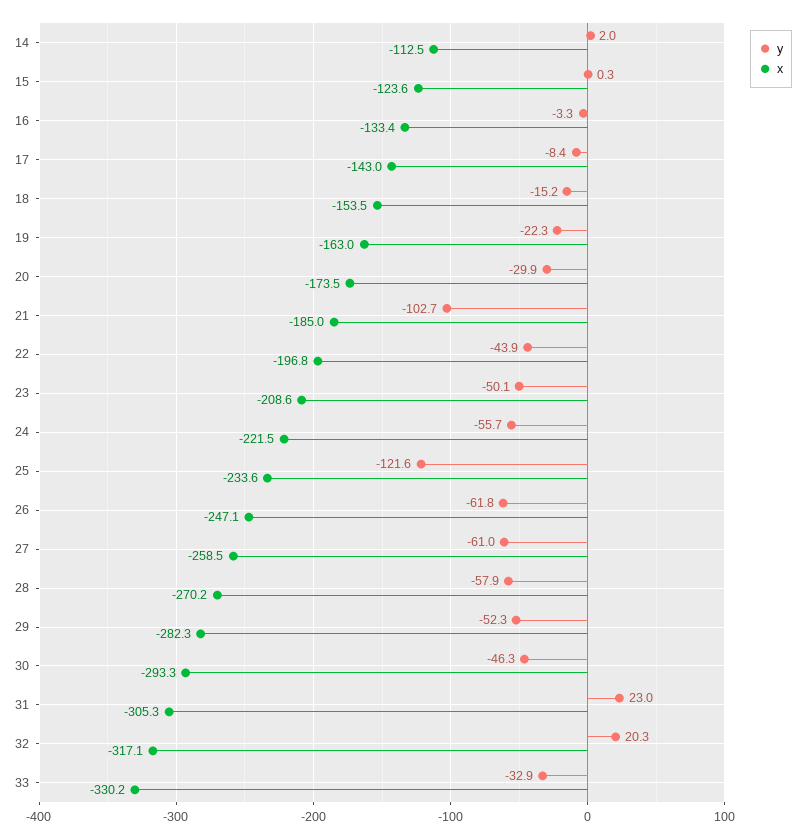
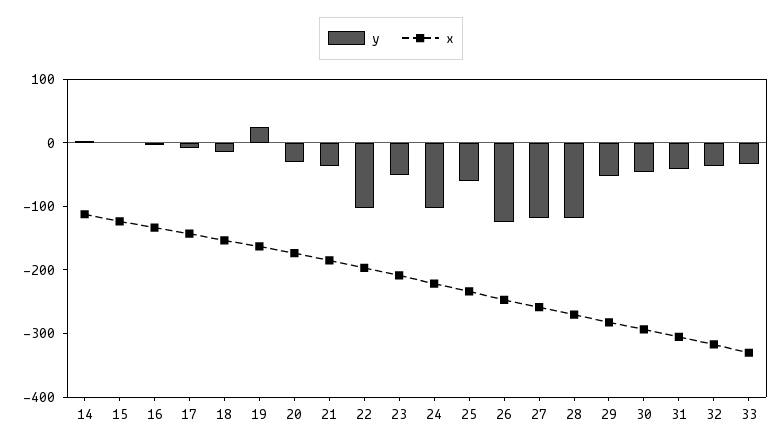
  {
    "y": {
      "14": 2,
      "15": 0.3,
      "16": -3.3,
      "17": -8.4,
      "18": -15.2,
-     "19": -22.3,
+     "19": 20,
      "20": -29.9,
-     "21": -102.7,
+     "21": -40,
-     "22": -43.9,
+     "22": -100,
      "23": -50.1,
-     "24": -55.7,
+     "24": -100,
-     "25": -121.6,
+     "25": -60,
-     "26": -61.8,
+     "26": -120,
-     "27": -61,
+     "27": -120,
-     "28": -57.9,
+     "28": -120,
      "29": -52.3,
      "30": -46.3,
-     "31": 23,
+     "31": -40,
-     "32": 20.3,
+     "32": -40,
      "33": -32.9
    },
    "x": {
      "14": -112.5,
      "15": -123.6,
      "16": -133.4,
      "17": -143,
      "18": -153.5,
      "19": -163,
      "20": -173.5,
      "21": -185,
      "22": -196.8,
      "23": -208.6,
      "24": -221.5,
      "25": -233.6,
      "26": -247.1,
      "27": -258.5,
      "28": -270.2,
      "29": -282.3,
      "30": -293.3,
      "31": -305.3,
      "32": -317.1,
      "33": -330.2
    }
  }

